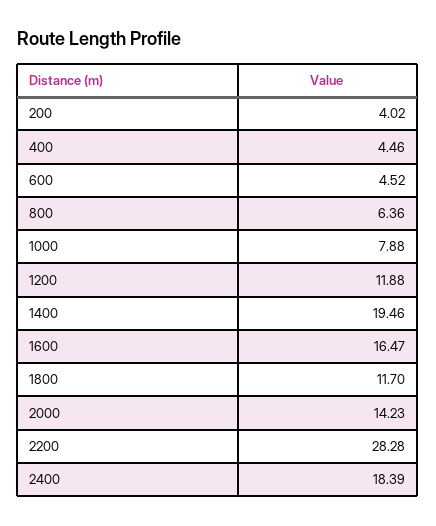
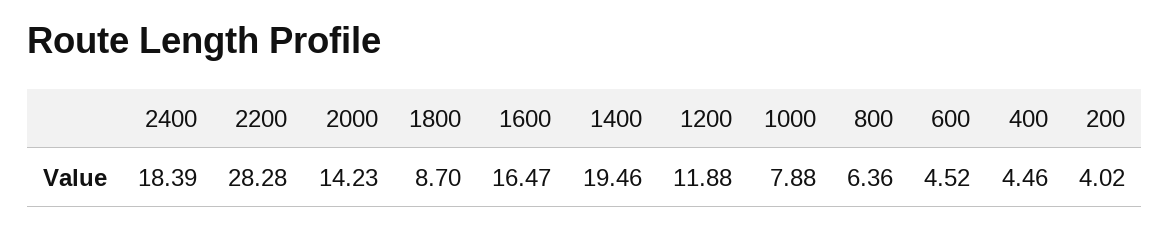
  {
    "200": 4.02,
    "400": 4.46,
    "600": 4.52,
    "800": 6.36,
    "1000": 7.88,
    "1200": 11.88,
    "1400": 19.46,
    "1600": 16.47,
-   "1800": 11.7,
+   "1800": 8.7,
    "2000": 14.23,
    "2200": 28.28,
    "2400": 18.39
  }

